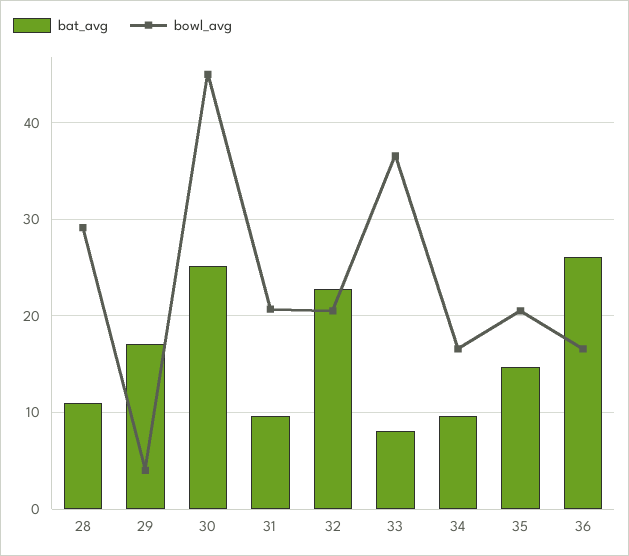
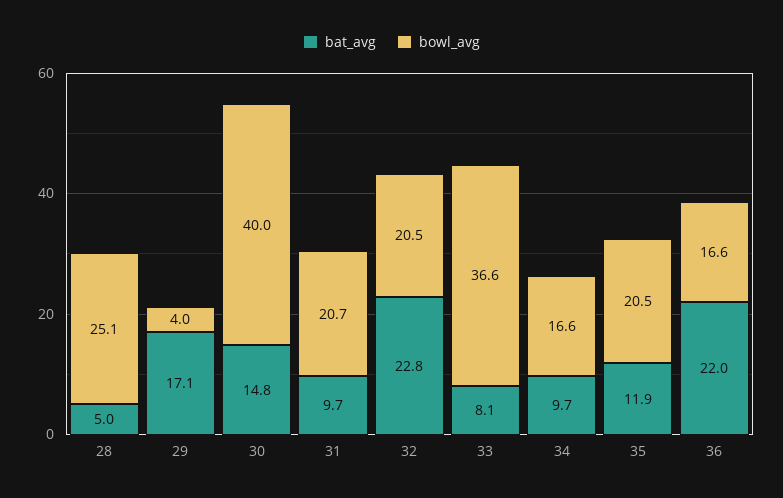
  {
    "bat_avg": {
-     "28": 11,
+     "28": 5,
      "29": 17.1,
-     "30": 25,
+     "30": 14.8,
      "31": 9.7,
      "32": 22.8,
      "33": 8.1,
      "34": 9.7,
-     "35": 15,
+     "35": 11.9,
-     "36": 26
+     "36": 22
    },
    "bowl_avg": {
-     "28": 29,
+     "28": 25.1,
      "29": 4,
-     "30": 45,
+     "30": 40,
      "31": 20.7,
      "32": 20.5,
      "33": 36.6,
      "34": 16.6,
      "35": 20.5,
      "36": 16.6
    }
  }

